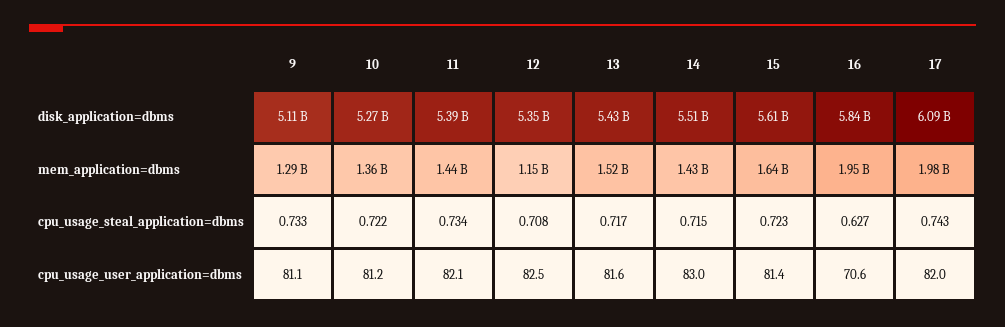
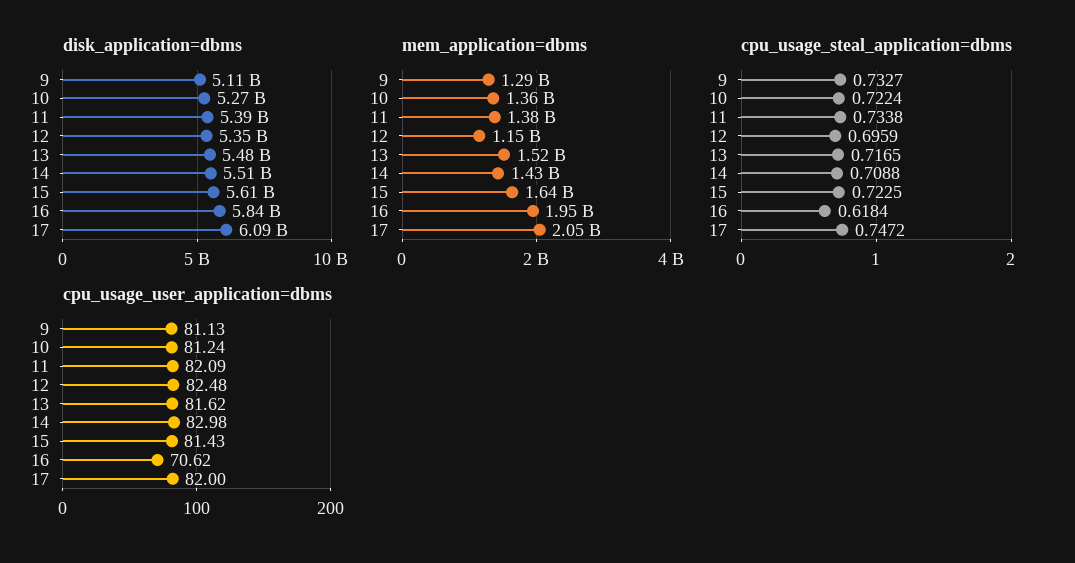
  {
    "disk_application=dbms": {
      "9": 5110000000,
      "10": 5270000000,
      "11": 5390000000,
      "12": 5350000000,
-     "13": 5430000000,
+     "13": 5480000000,
      "14": 5510000000,
      "15": 5610000000,
      "16": 5840000000,
      "17": 6090000000
    },
    "mem_application=dbms": {
      "9": 1290000000,
      "10": 1360000000,
-     "11": 1440000000,
+     "11": 1380000000,
      "12": 1150000000,
      "13": 1520000000,
      "14": 1430000000,
      "15": 1640000000,
      "16": 1950000000,
-     "17": 1980000000
+     "17": 2050000000
    },
    "cpu_usage_steal_application=dbms": {
      "9": 0.7327,
      "10": 0.7224,
      "11": 0.7338,
-     "12": 0.708,
+     "12": 0.6959,
      "13": 0.7165,
-     "14": 0.715,
+     "14": 0.7088,
      "15": 0.7225,
-     "16": 0.627,
+     "16": 0.6184,
-     "17": 0.743
+     "17": 0.7472
    },
    "cpu_usage_user_application=dbms": {
      "9": 81.13,
      "10": 81.24,
      "11": 82.09,
      "12": 82.48,
      "13": 81.62,
      "14": 82.98,
      "15": 81.43,
      "16": 70.62,
      "17": 82
    }
  }

